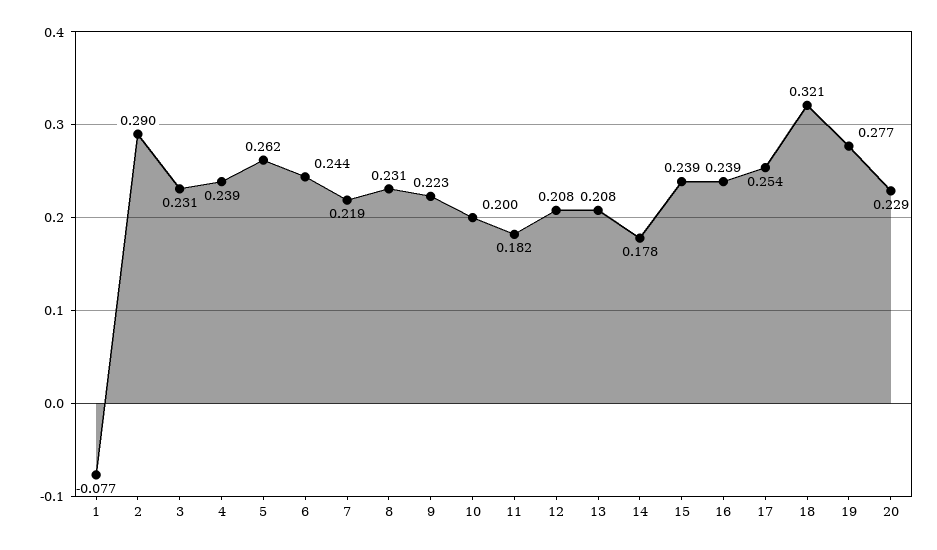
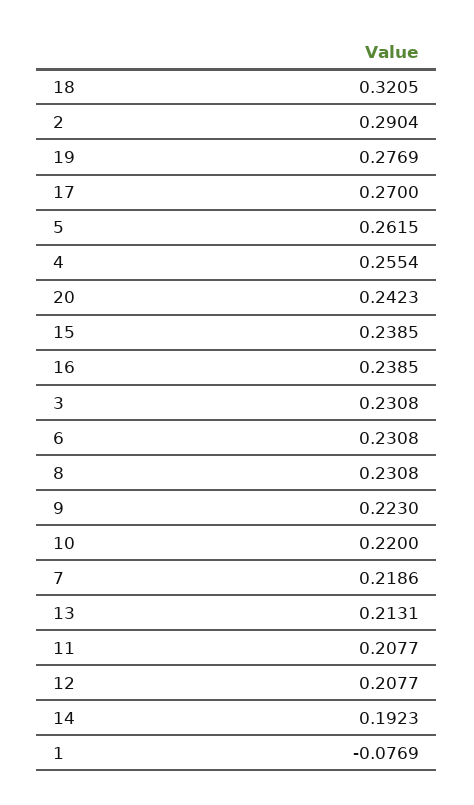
  {
    "1": -0.0769,
    "2": 0.2904,
    "3": 0.2308,
-   "4": 0.239,
+   "4": 0.2554,
    "5": 0.2615,
-   "6": 0.244,
+   "6": 0.2308,
    "7": 0.2186,
    "8": 0.2308,
    "9": 0.223,
-   "10": 0.2,
+   "10": 0.22,
-   "11": 0.182,
+   "11": 0.2077,
    "12": 0.2077,
-   "13": 0.208,
+   "13": 0.2131,
-   "14": 0.178,
+   "14": 0.1923,
    "15": 0.2385,
    "16": 0.2385,
-   "17": 0.254,
+   "17": 0.27,
    "18": 0.3205,
    "19": 0.2769,
-   "20": 0.229
+   "20": 0.2423
  }

